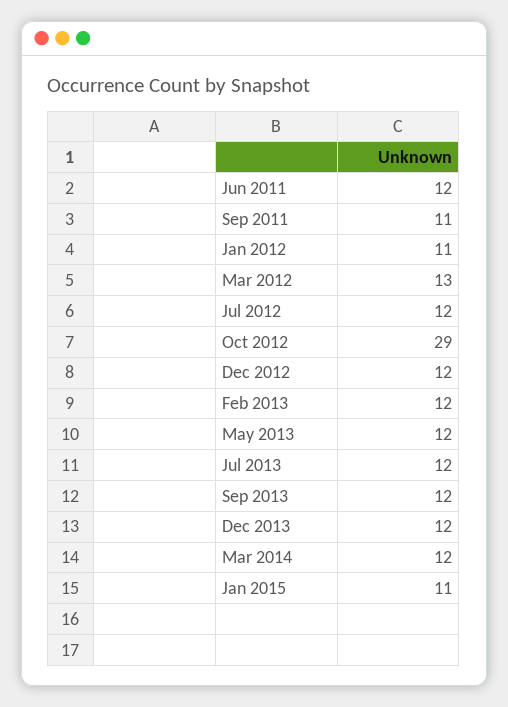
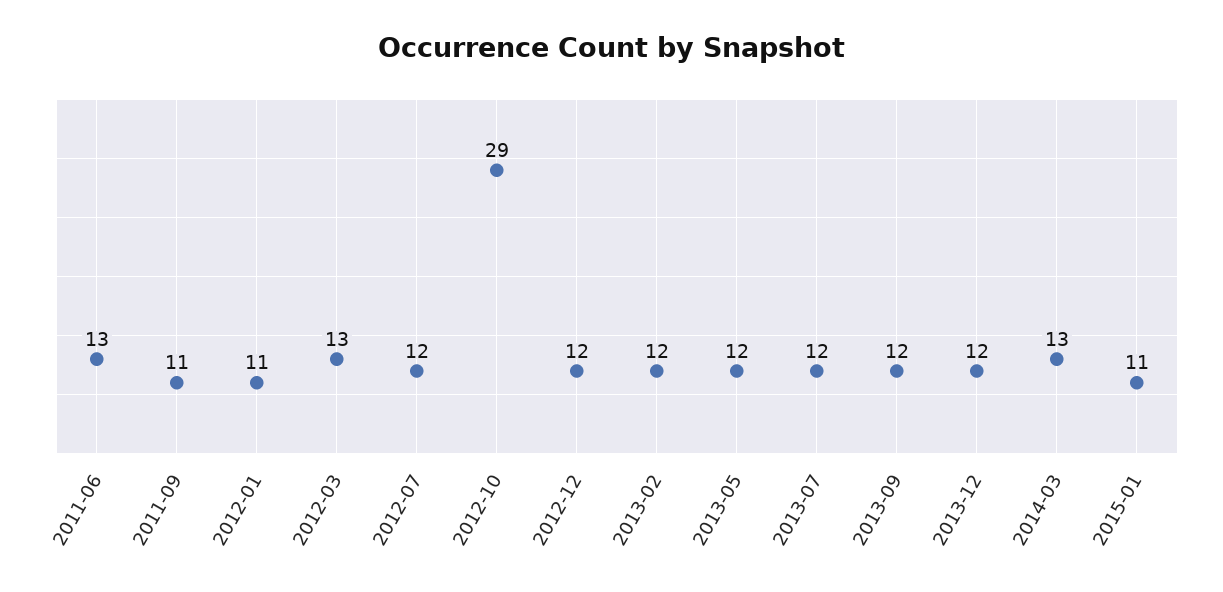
  {
-   "Jun 2011": 12,
+   "Jun 2011": 13,
    "Sep 2011": 11,
    "Jan 2012": 11,
    "Mar 2012": 13,
    "Jul 2012": 12,
    "Oct 2012": 29,
    "Dec 2012": 12,
    "Feb 2013": 12,
    "May 2013": 12,
    "Jul 2013": 12,
    "Sep 2013": 12,
    "Dec 2013": 12,
-   "Mar 2014": 12,
+   "Mar 2014": 13,
    "Jan 2015": 11
  }

